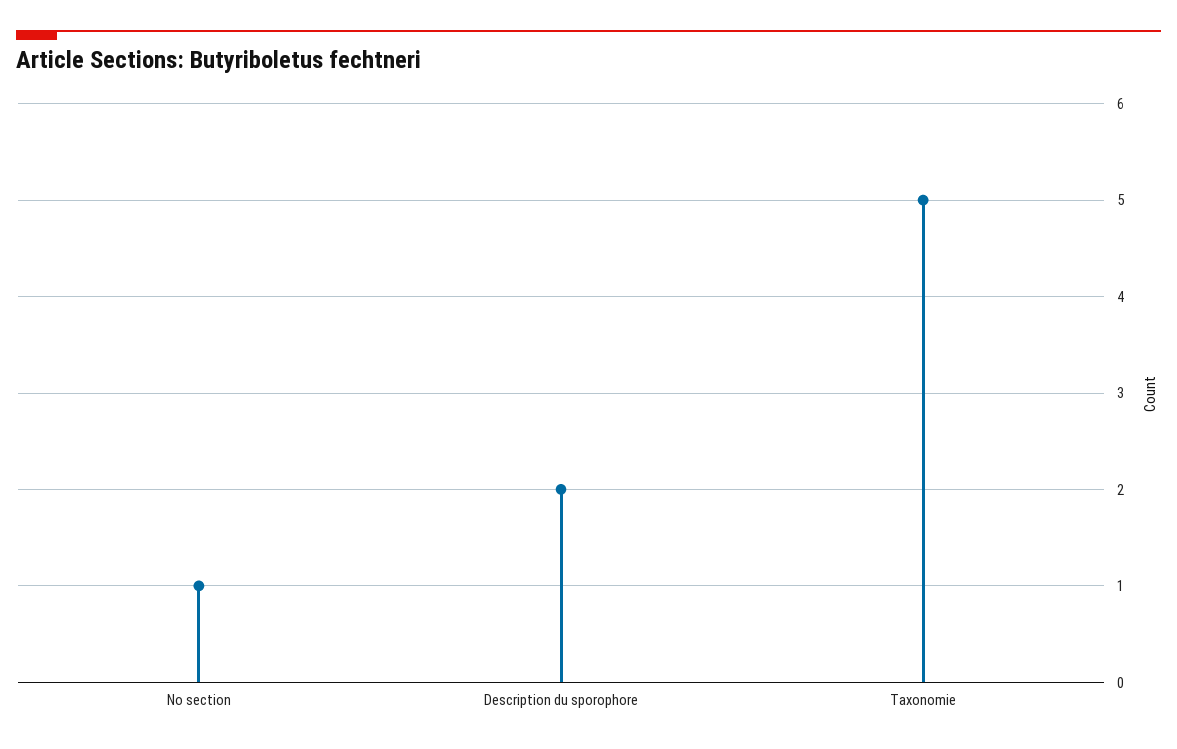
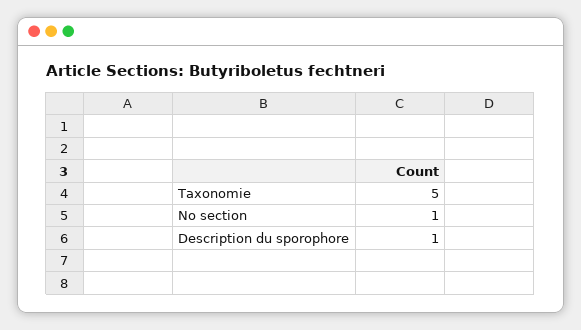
  {
    "No section": 1,
-   "Description du sporophore": 2,
+   "Description du sporophore": 1,
    "Taxonomie": 5
  }

